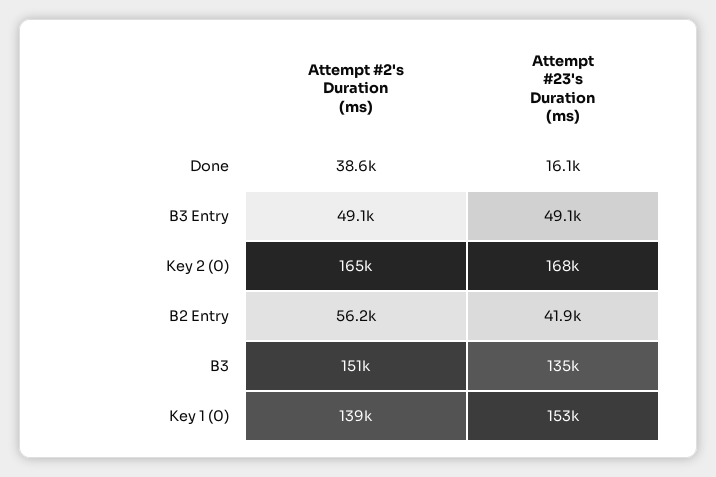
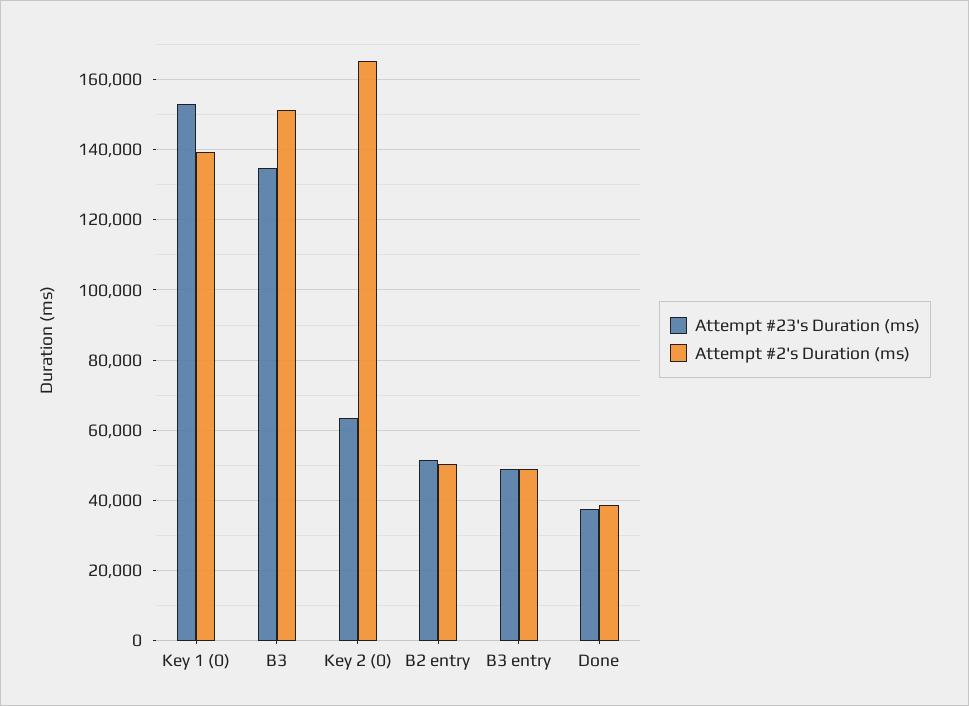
  {
    "Attempt #2's Duration (ms)": {
      "Done": 38600,
      "B3 Entry": 49100,
      "Key 2 (0)": 165000,
-     "B2 Entry": 56200,
+     "B2 Entry": 50000,
      "B3": 151000,
      "Key 1 (0)": 139000
    },
    "Attempt #23's Duration (ms)": {
-     "Done": 16100,
+     "Done": 38000,
      "B3 Entry": 49100,
-     "Key 2 (0)": 168000,
+     "Key 2 (0)": 64000,
-     "B2 Entry": 41900,
+     "B2 Entry": 52000,
      "B3": 135000,
      "Key 1 (0)": 153000
    }
  }

